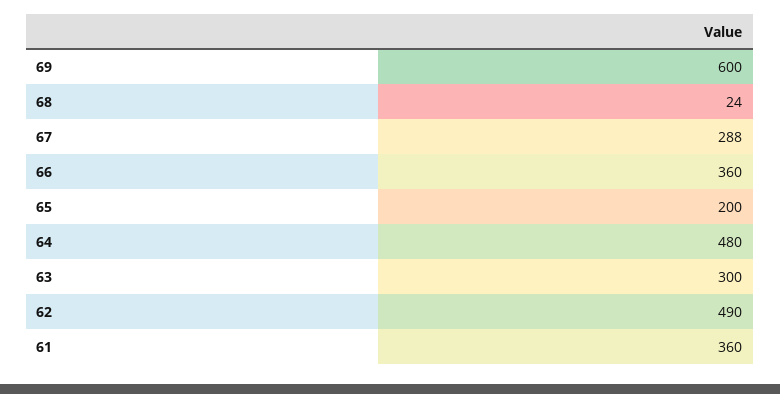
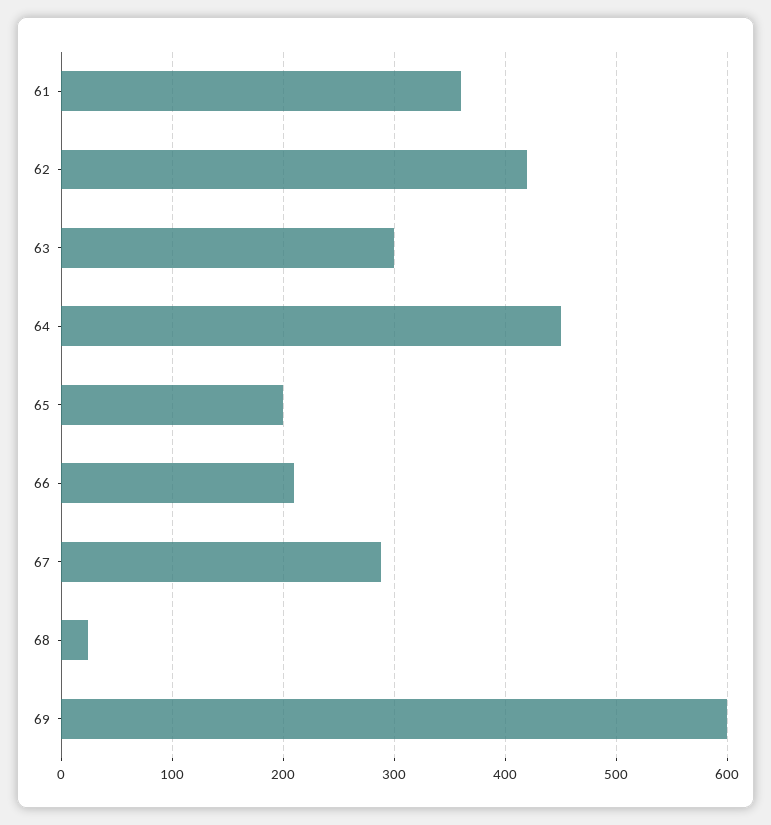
  {
    "69": 600,
    "68": 24,
    "67": 288,
-   "66": 360,
+   "66": 210,
    "65": 200,
-   "64": 480,
+   "64": 450,
    "63": 300,
-   "62": 490,
+   "62": 420,
    "61": 360
  }

